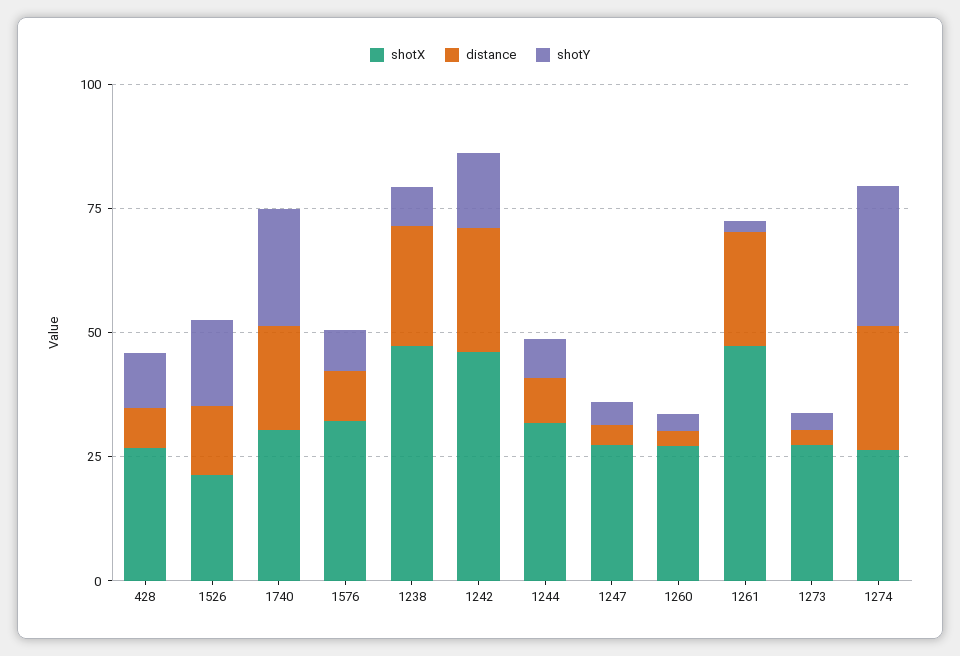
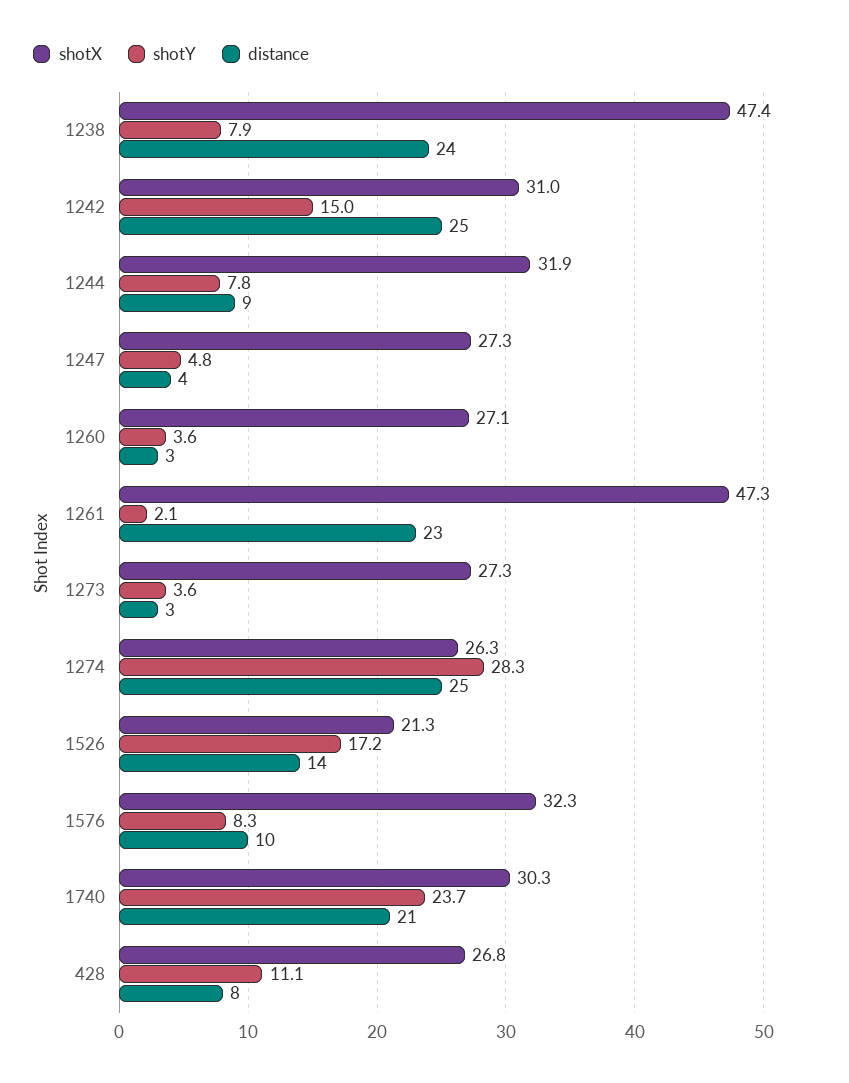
  {
    "shotX": {
      "428": 26.8,
      "1526": 21.3,
      "1740": 30.3,
      "1576": 32.3,
      "1238": 47.4,
-     "1242": 45,
+     "1242": 31,
      "1244": 31.9,
      "1247": 27.3,
      "1260": 27.1,
      "1261": 47.3,
      "1273": 27.3,
      "1274": 26.3
    },
    "distance": {
      "428": 8,
      "1526": 14,
      "1740": 21,
      "1576": 10,
      "1238": 24,
      "1242": 25,
      "1244": 9,
      "1247": 4,
      "1260": 3,
      "1261": 23,
      "1273": 3,
      "1274": 25
    },
    "shotY": {
      "428": 11.1,
      "1526": 17.2,
      "1740": 23.7,
      "1576": 8.3,
      "1238": 7.9,
      "1242": 15,
      "1244": 7.8,
      "1247": 4.8,
      "1260": 3.6,
      "1261": 2.1,
      "1273": 3.6,
      "1274": 28.3
    }
  }

